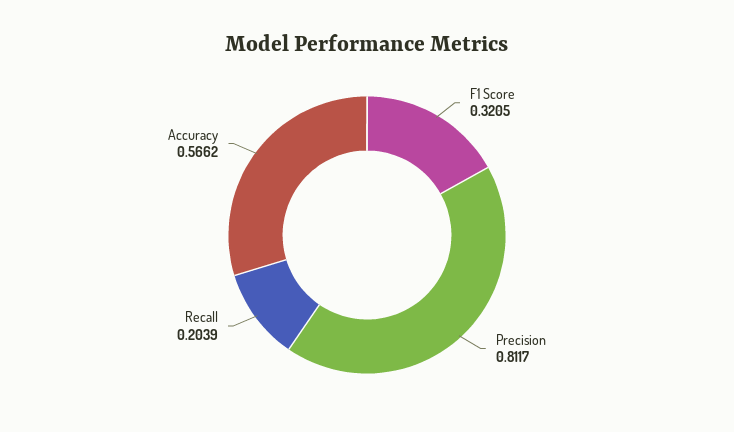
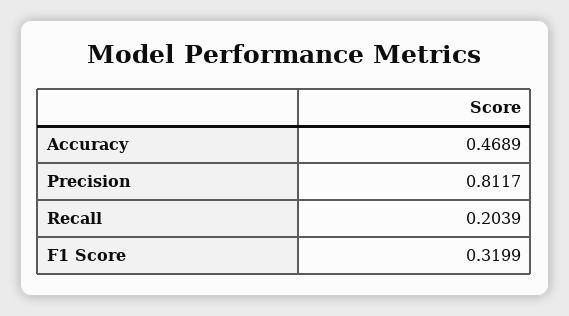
  {
-   "F1 Score": 0.3205,
+   "F1 Score": 0.3199,
    "Precision": 0.8117,
    "Recall": 0.2039,
-   "Accuracy": 0.5662
+   "Accuracy": 0.4689
  }

